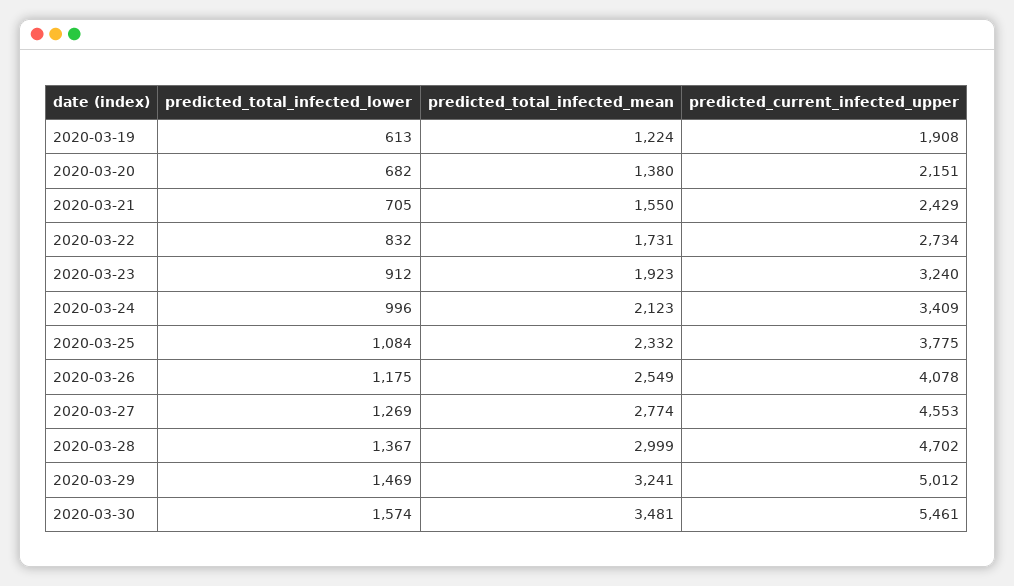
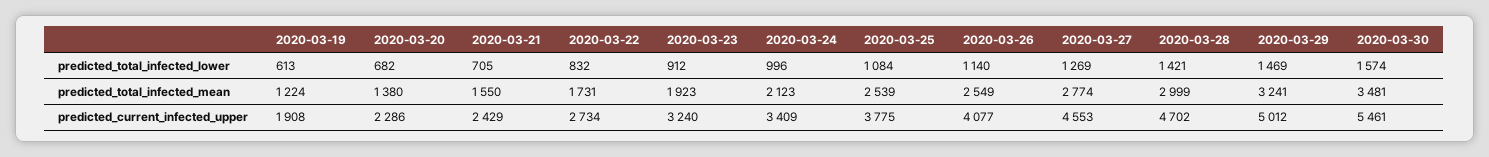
  {
    "predicted_total_infected_lower": {
      "2020-03-19": 613,
      "2020-03-20": 682,
      "2020-03-21": 705,
      "2020-03-22": 832,
      "2020-03-23": 912,
      "2020-03-24": 996,
      "2020-03-25": 1084,
-     "2020-03-26": 1175,
+     "2020-03-26": 1140,
      "2020-03-27": 1269,
-     "2020-03-28": 1367,
+     "2020-03-28": 1421,
      "2020-03-29": 1469,
      "2020-03-30": 1574
    },
    "predicted_total_infected_mean": {
      "2020-03-19": 1224,
      "2020-03-20": 1380,
      "2020-03-21": 1550,
      "2020-03-22": 1731,
      "2020-03-23": 1923,
      "2020-03-24": 2123,
-     "2020-03-25": 2332,
+     "2020-03-25": 2539,
      "2020-03-26": 2549,
      "2020-03-27": 2774,
      "2020-03-28": 2999,
      "2020-03-29": 3241,
      "2020-03-30": 3481
    },
    "predicted_current_infected_upper": {
      "2020-03-19": 1908,
-     "2020-03-20": 2151,
+     "2020-03-20": 2286,
      "2020-03-21": 2429,
      "2020-03-22": 2734,
      "2020-03-23": 3240,
      "2020-03-24": 3409,
      "2020-03-25": 3775,
-     "2020-03-26": 4078,
+     "2020-03-26": 4077,
      "2020-03-27": 4553,
      "2020-03-28": 4702,
      "2020-03-29": 5012,
      "2020-03-30": 5461
    }
  }

